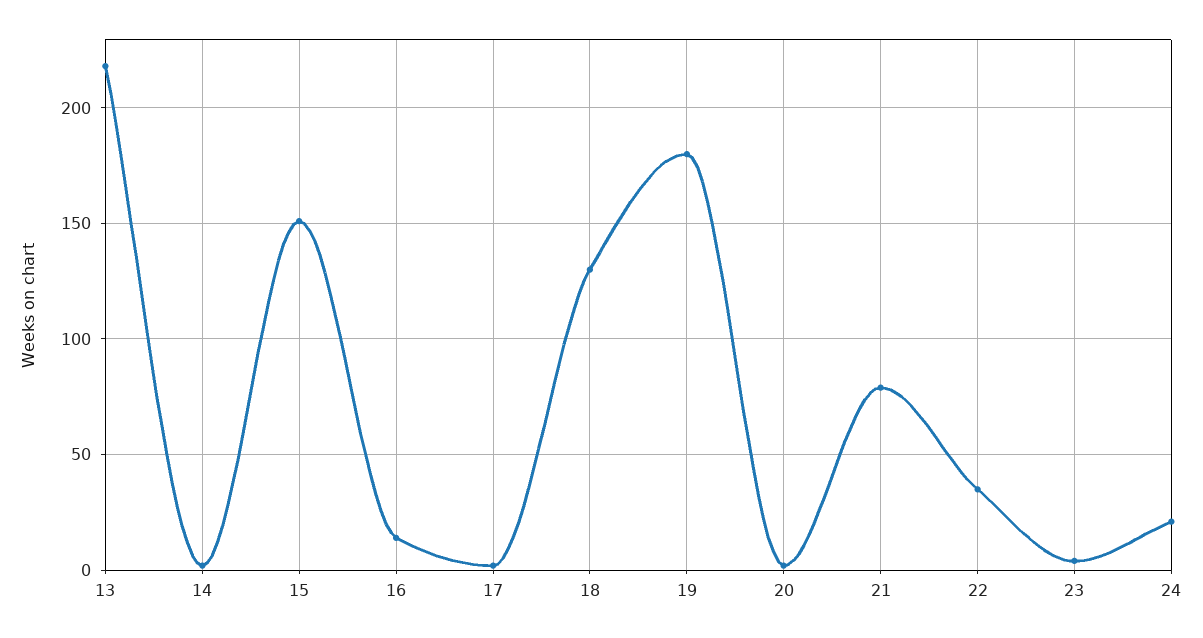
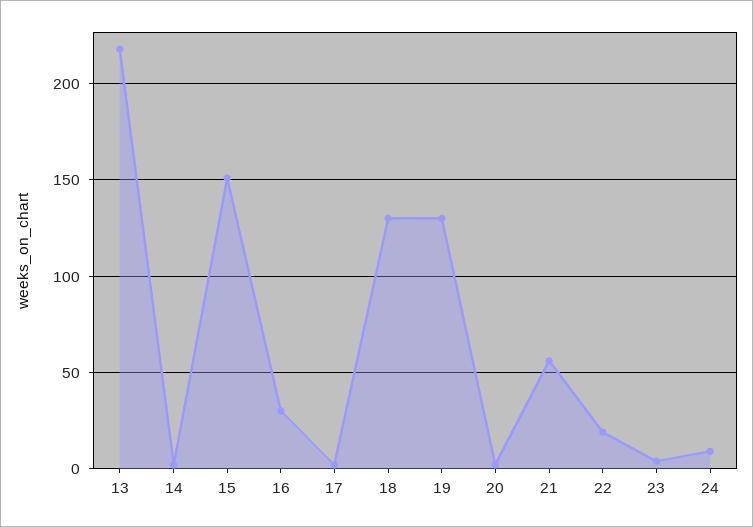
  {
    "13": 220,
    "14": 0,
    "15": 150,
-   "16": 15,
+   "16": 30,
    "17": 0,
    "18": 130,
-   "19": 180,
+   "19": 130,
    "20": 0,
-   "21": 80,
+   "21": 55,
-   "22": 35,
+   "22": 20,
    "23": 5,
-   "24": 20
+   "24": 10
  }

